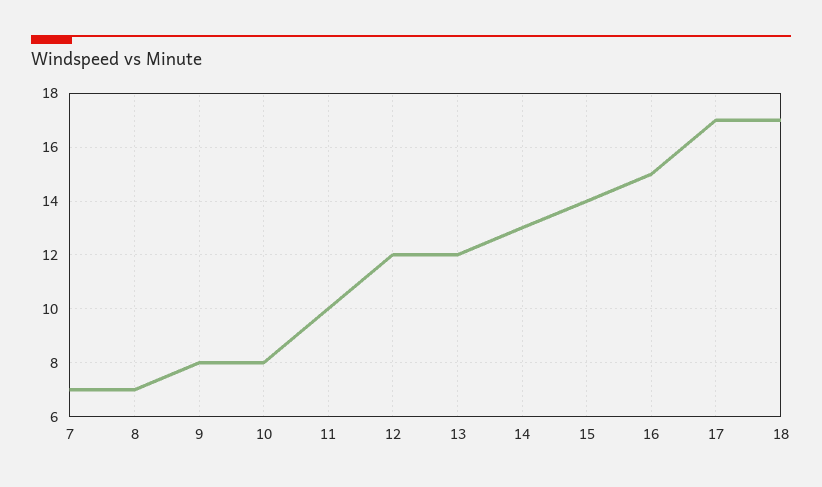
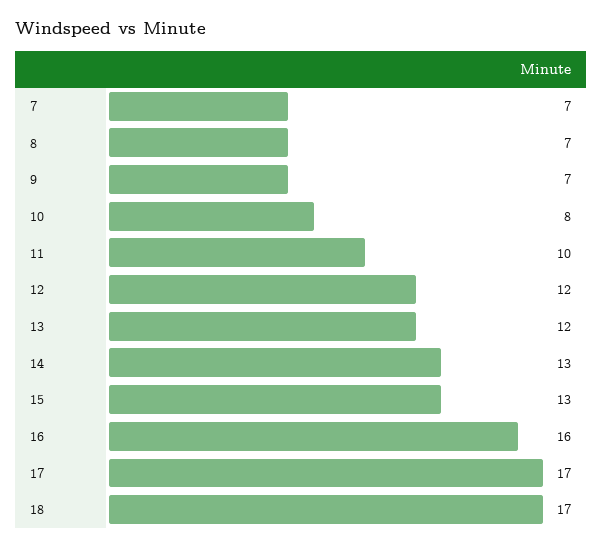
  {
    "7": 7,
    "8": 7,
-   "9": 8,
+   "9": 7,
    "10": 8,
    "11": 10,
    "12": 12,
    "13": 12,
    "14": 13,
-   "15": 14,
+   "15": 13,
-   "16": 15,
+   "16": 16,
    "17": 17,
    "18": 17
  }

